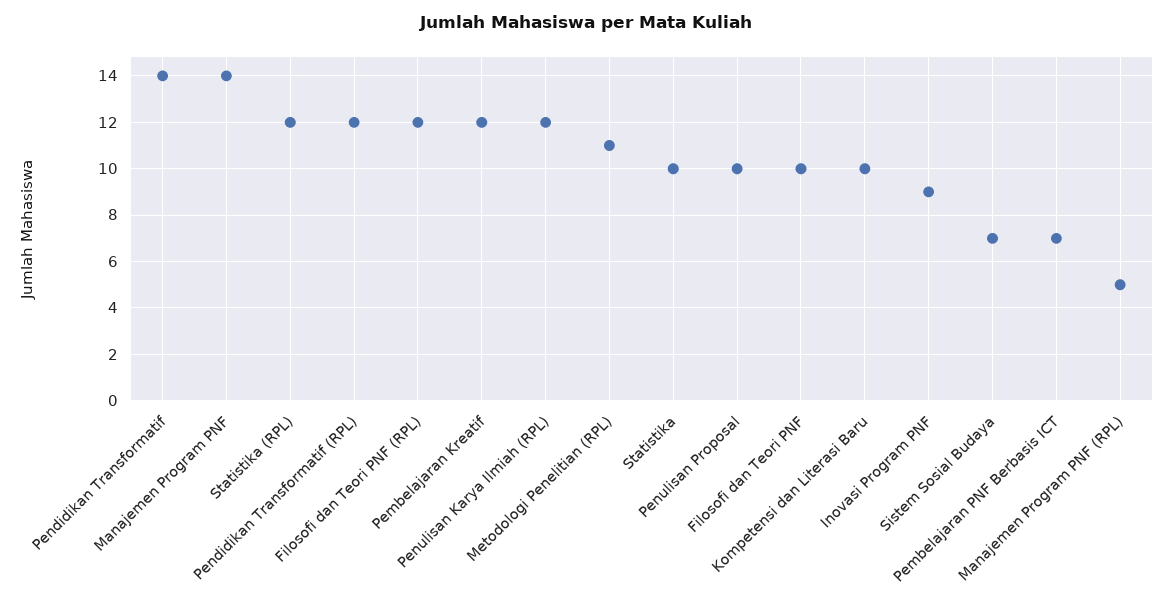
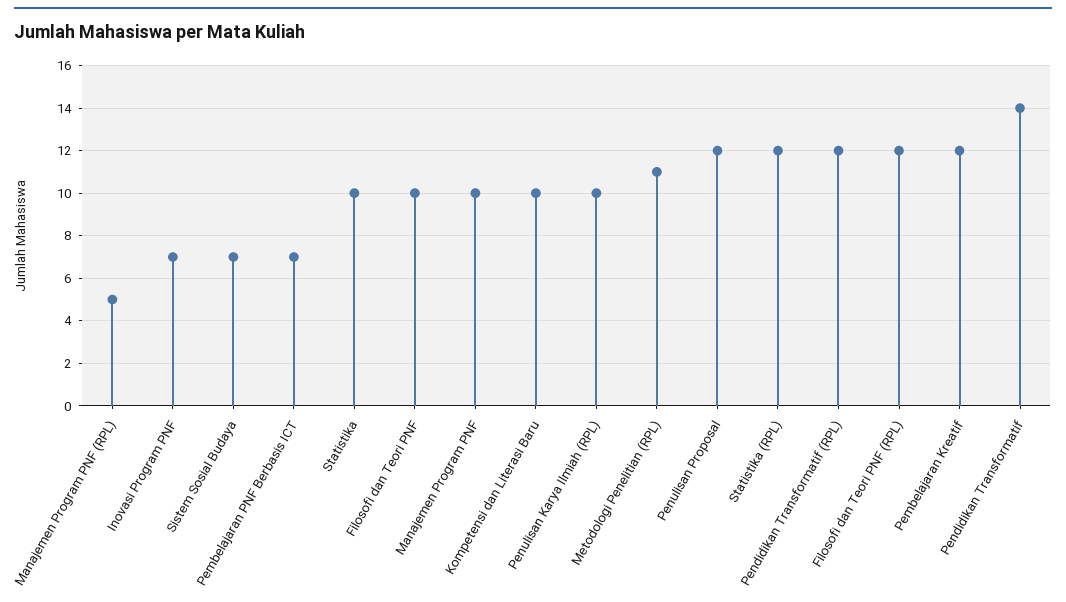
  {
    "Pendidikan Transformatif": 14,
-   "Manajemen Program PNF": 14,
+   "Manajemen Program PNF": 10,
    "Statistika (RPL)": 12,
    "Pendidikan Transformatif (RPL)": 12,
    "Filosofi dan Teori PNF (RPL)": 12,
    "Pembelajaran Kreatif": 12,
-   "Penulisan Karya Ilmiah (RPL)": 12,
+   "Penulisan Karya Ilmiah (RPL)": 10,
    "Metodologi Penelitian (RPL)": 11,
    "Statistika": 10,
-   "Penulisan Proposal": 10,
+   "Penulisan Proposal": 12,
    "Filosofi dan Teori PNF": 10,
    "Kompetensi dan Literasi Baru": 10,
-   "Inovasi Program PNF": 9,
+   "Inovasi Program PNF": 7,
    "Sistem Sosial Budaya": 7,
    "Pembelajaran PNF Berbasis ICT": 7,
    "Manajemen Program PNF (RPL)": 5
  }

